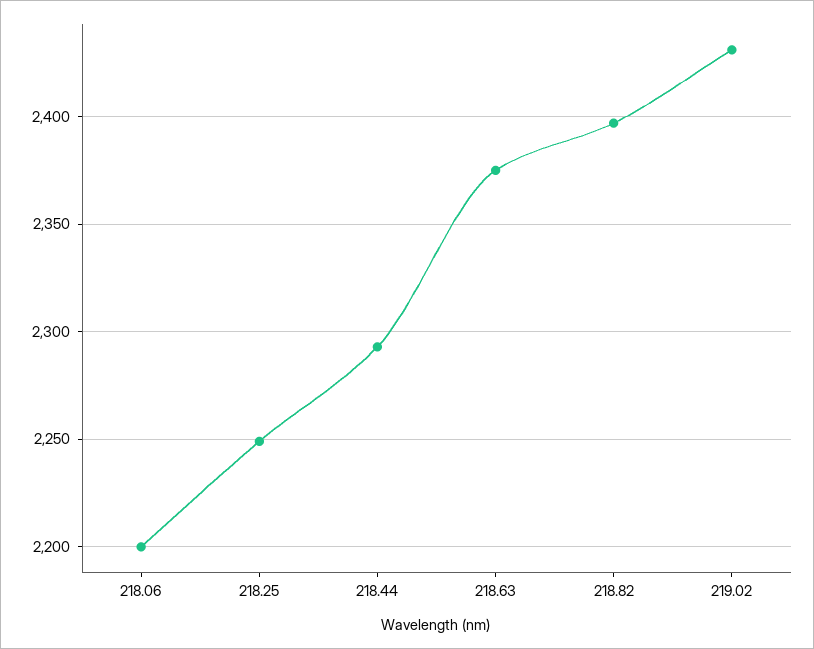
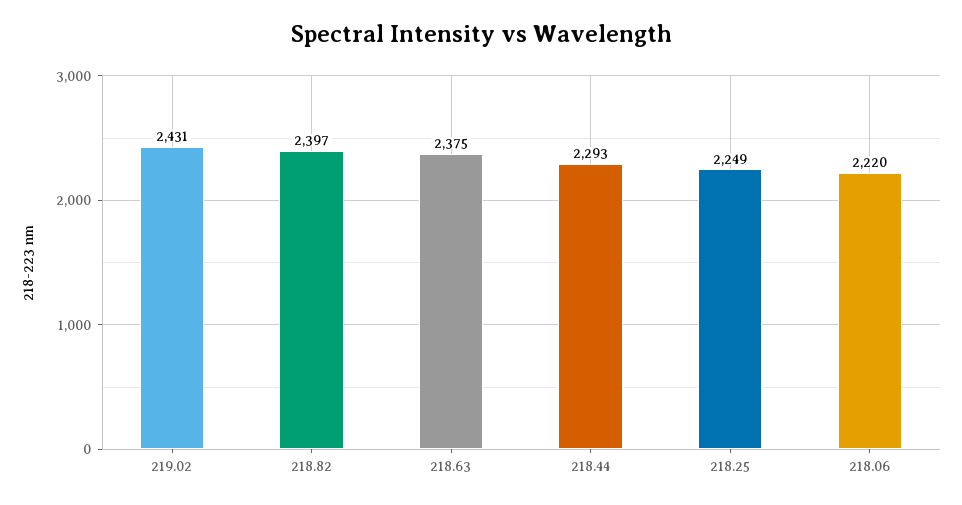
  {
-   "218.06": 2200,
+   "218.06": 2220,
    "218.25": 2249,
    "218.44": 2293,
    "218.63": 2375,
    "218.82": 2397,
    "219.02": 2431
  }

